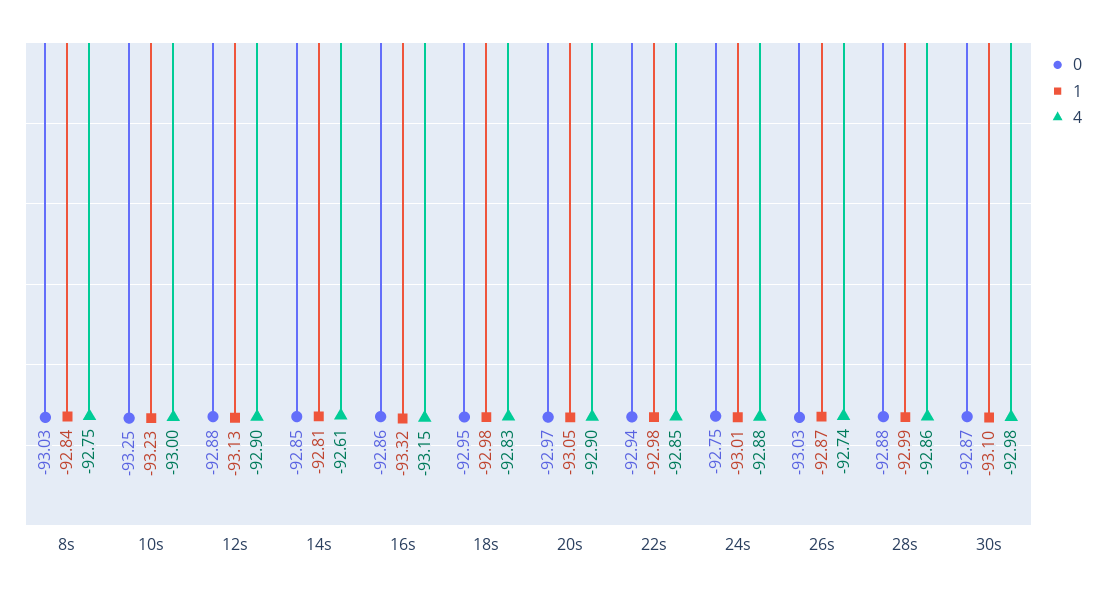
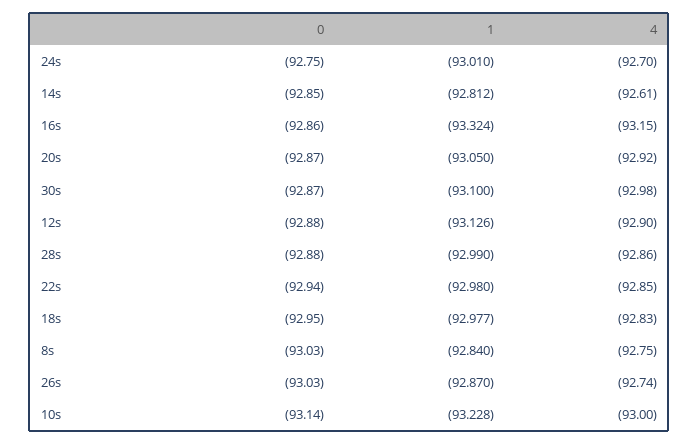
  {
    "0": {
      "8s": -93.03,
-     "10s": -93.25,
+     "10s": -93.14,
      "12s": -92.88,
      "14s": -92.85,
      "16s": -92.86,
      "18s": -92.95,
-     "20s": -92.97,
+     "20s": -92.87,
      "22s": -92.94,
      "24s": -92.75,
      "26s": -93.03,
      "28s": -92.88,
      "30s": -92.87
    },
    "1": {
      "8s": -92.84,
      "10s": -93.228,
      "12s": -93.126,
      "14s": -92.812,
      "16s": -93.324,
      "18s": -92.977,
      "20s": -93.05,
      "22s": -92.98,
      "24s": -93.01,
      "26s": -92.87,
      "28s": -92.99,
      "30s": -93.1
    },
    "4": {
      "8s": -92.75,
      "10s": -93,
      "12s": -92.9,
      "14s": -92.61,
      "16s": -93.15,
      "18s": -92.83,
-     "20s": -92.9,
+     "20s": -92.92,
      "22s": -92.85,
-     "24s": -92.88,
+     "24s": -92.7,
      "26s": -92.74,
      "28s": -92.86,
      "30s": -92.98
    }
  }

